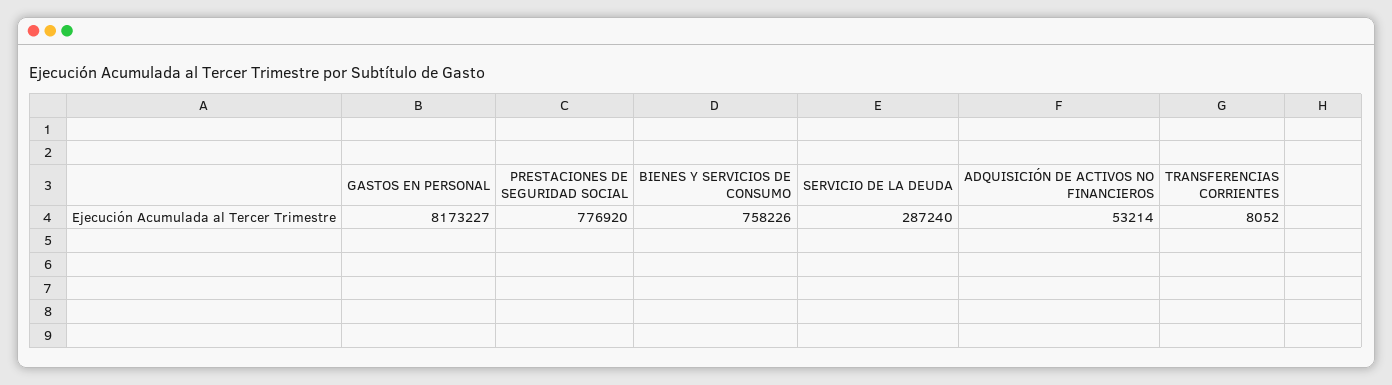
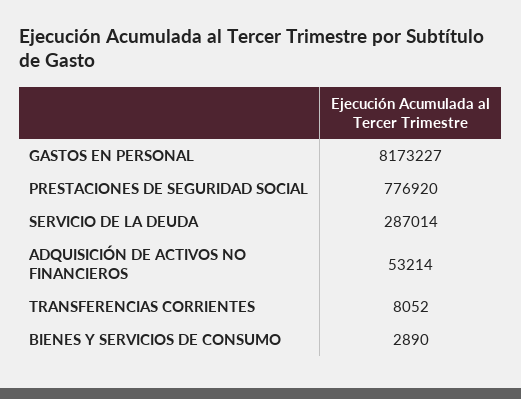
  {
    "GASTOS EN PERSONAL": 8173227,
    "PRESTACIONES DE SEGURIDAD SOCIAL": 776920,
-   "BIENES Y SERVICIOS DE CONSUMO": 758226,
+   "BIENES Y SERVICIOS DE CONSUMO": 2890,
-   "SERVICIO DE LA DEUDA": 287240,
+   "SERVICIO DE LA DEUDA": 287014,
    "ADQUISICIÓN DE ACTIVOS NO FINANCIEROS": 53214,
    "TRANSFERENCIAS CORRIENTES": 8052
  }

